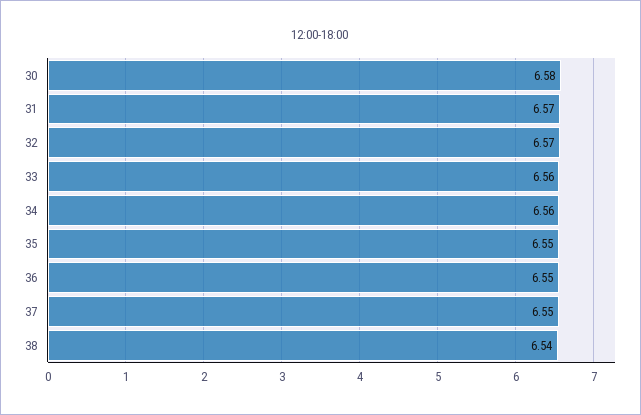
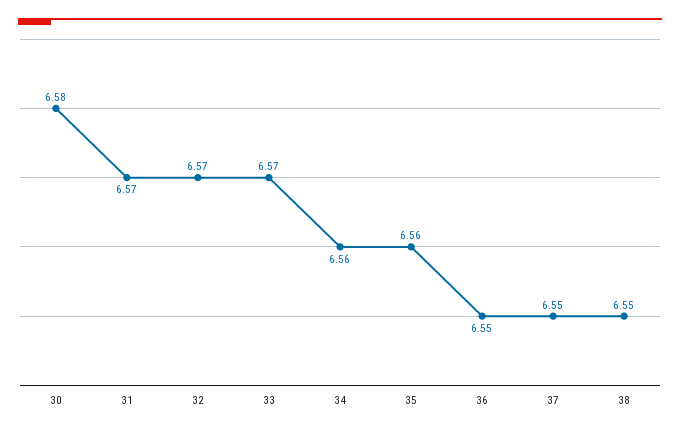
  {
    "30": 6.58,
    "31": 6.57,
    "32": 6.57,
-   "33": 6.56,
+   "33": 6.57,
    "34": 6.56,
-   "35": 6.55,
+   "35": 6.56,
    "36": 6.55,
    "37": 6.55,
-   "38": 6.54
+   "38": 6.55
  }

